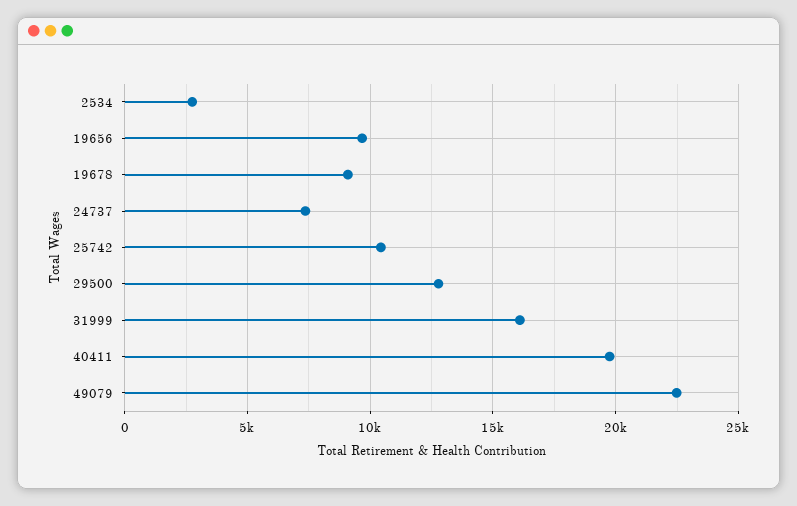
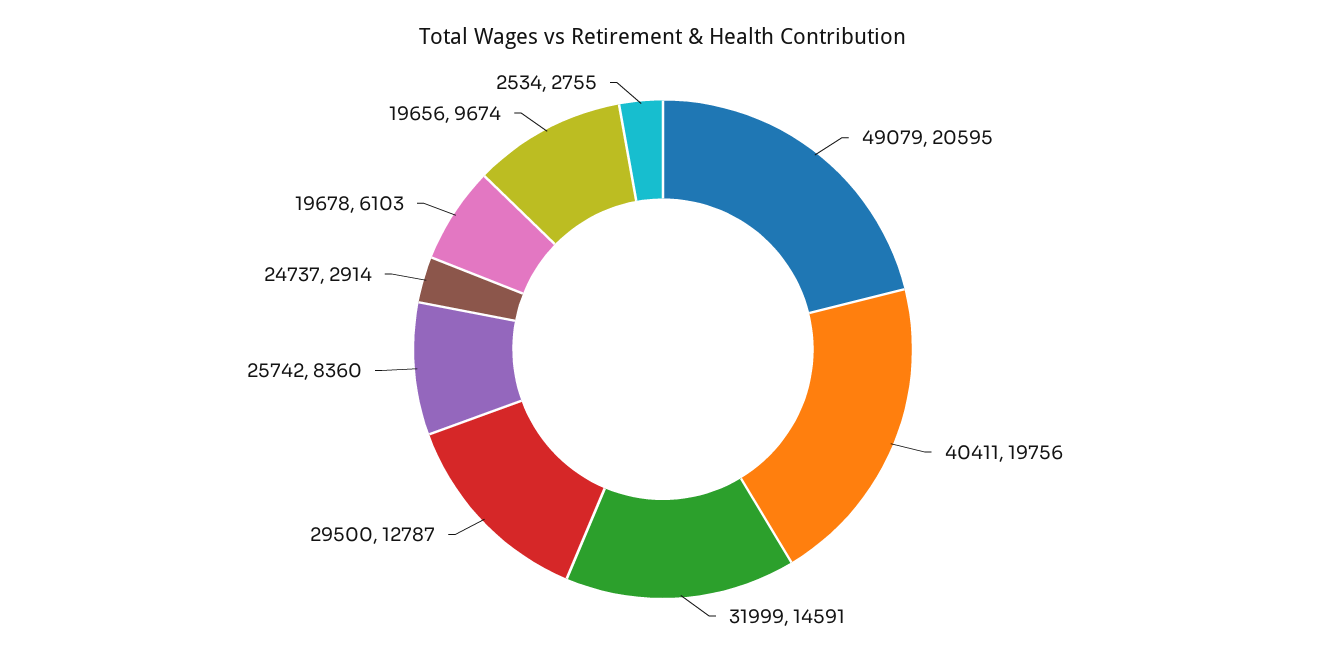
  {
    "2534": 2755,
    "19656": 9674,
-   "19678": 9000,
+   "19678": 6103,
-   "24737": 7500,
+   "24737": 2914,
-   "25742": 10500,
+   "25742": 8360,
    "29500": 12787,
-   "31999": 16000,
+   "31999": 14591,
    "40411": 19756,
-   "49079": 22500
+   "49079": 20595
  }

